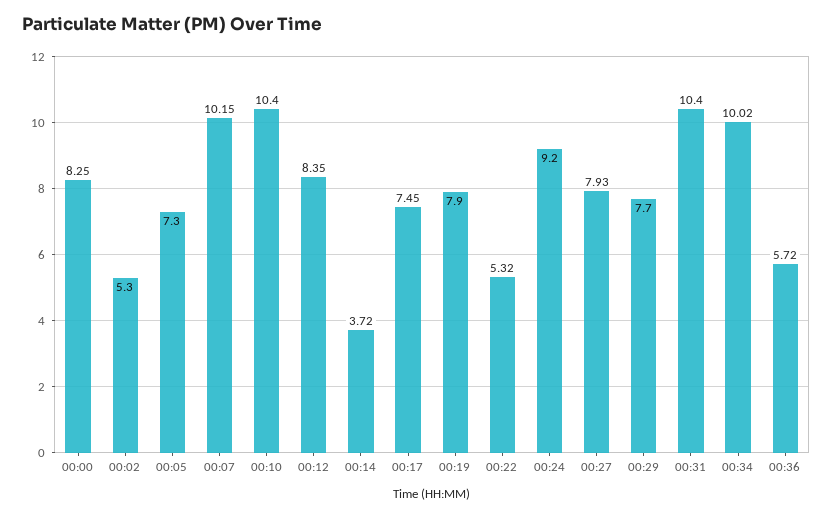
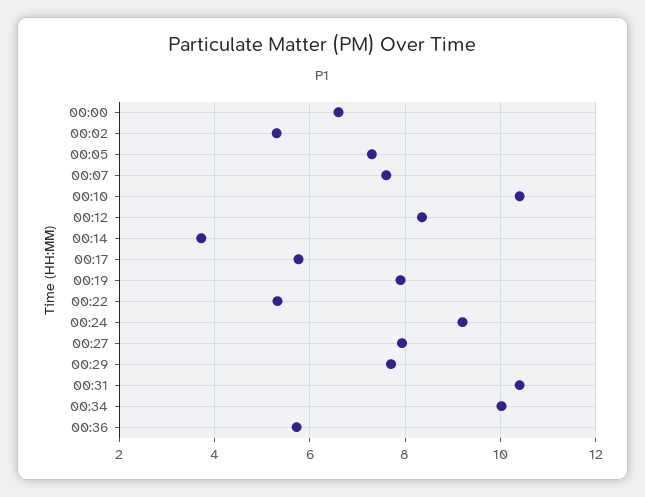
  {
-   "00:00": 8.25,
+   "00:00": 6.6,
    "00:02": 5.3,
    "00:05": 7.3,
-   "00:07": 10.15,
+   "00:07": 7.6,
    "00:10": 10.4,
    "00:12": 8.35,
    "00:14": 3.72,
-   "00:17": 7.45,
+   "00:17": 5.8,
    "00:19": 7.9,
    "00:22": 5.32,
    "00:24": 9.2,
    "00:27": 7.93,
    "00:29": 7.7,
    "00:31": 10.4,
    "00:34": 10.02,
    "00:36": 5.72
  }

